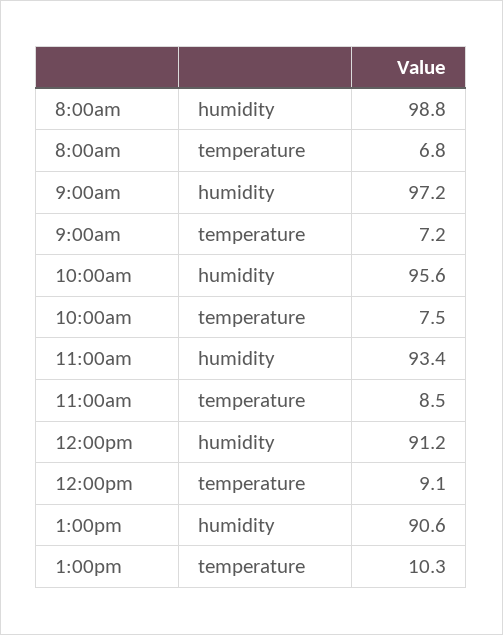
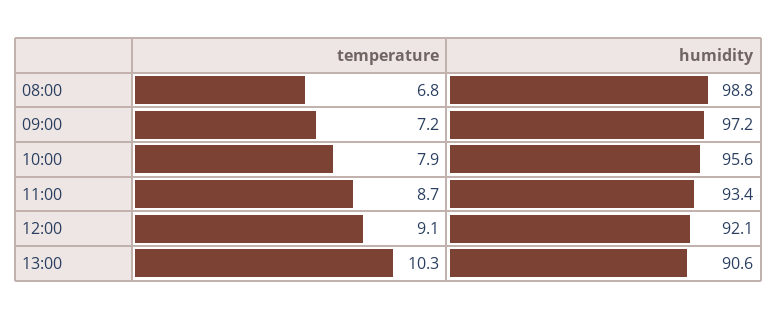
  {
    "8:00am": {
      "humidity": 98.8,
      "temperature": 6.8
    },
    "9:00am": {
      "humidity": 97.2,
      "temperature": 7.2
    },
    "10:00am": {
      "humidity": 95.6,
-     "temperature": 7.5
+     "temperature": 7.9
    },
    "11:00am": {
      "humidity": 93.4,
-     "temperature": 8.5
+     "temperature": 8.7
    },
    "12:00pm": {
-     "humidity": 91.2,
+     "humidity": 92.1,
      "temperature": 9.1
    },
    "1:00pm": {
      "humidity": 90.6,
      "temperature": 10.3
    }
  }

